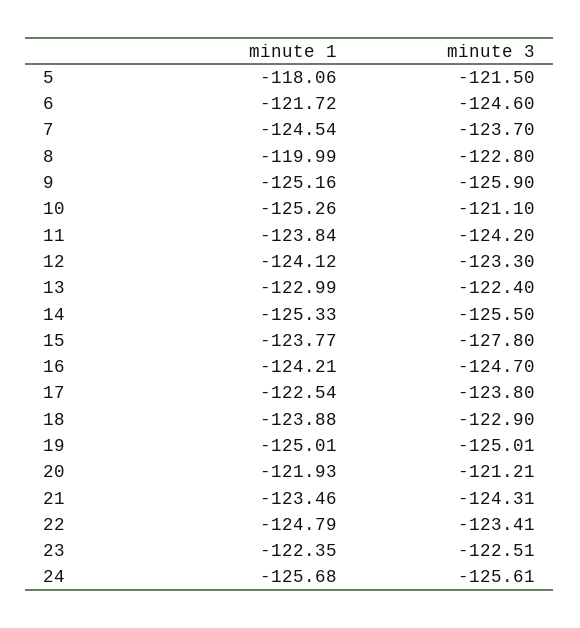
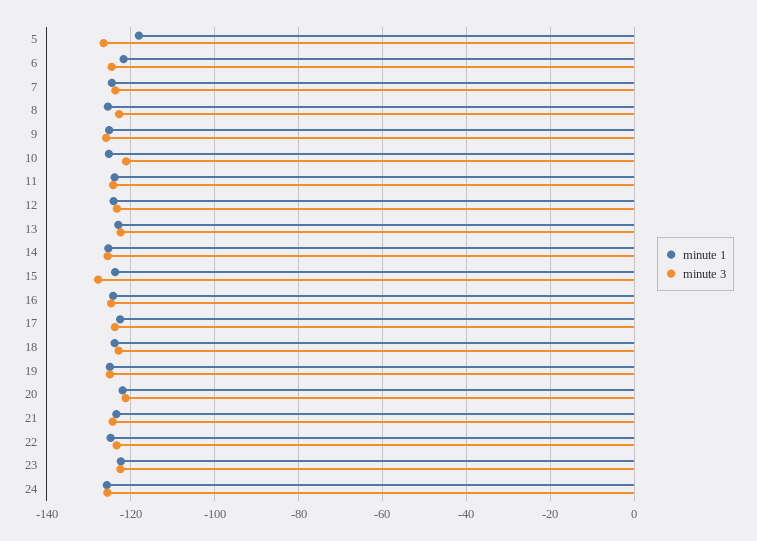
  {
    "minute 1": {
      "5": -118.06,
      "6": -121.72,
      "7": -124.54,
-     "8": -119.99,
+     "8": -126,
      "9": -125.16,
      "10": -125.26,
      "11": -123.84,
      "12": -124.12,
      "13": -122.99,
      "14": -125.33,
      "15": -123.77,
      "16": -124.21,
      "17": -122.54,
      "18": -123.88,
      "19": -125.01,
      "20": -121.93,
      "21": -123.46,
      "22": -124.79,
      "23": -122.35,
      "24": -125.68
    },
    "minute 3": {
-     "5": -121.5,
+     "5": -126,
      "6": -124.6,
      "7": -123.7,
      "8": -122.8,
      "9": -125.9,
      "10": -121.1,
      "11": -124.2,
      "12": -123.3,
      "13": -122.4,
      "14": -125.5,
      "15": -127.8,
      "16": -124.7,
      "17": -123.8,
      "18": -122.9,
      "19": -125.01,
      "20": -121.21,
      "21": -124.31,
      "22": -123.41,
      "23": -122.51,
      "24": -125.61
    }
  }

